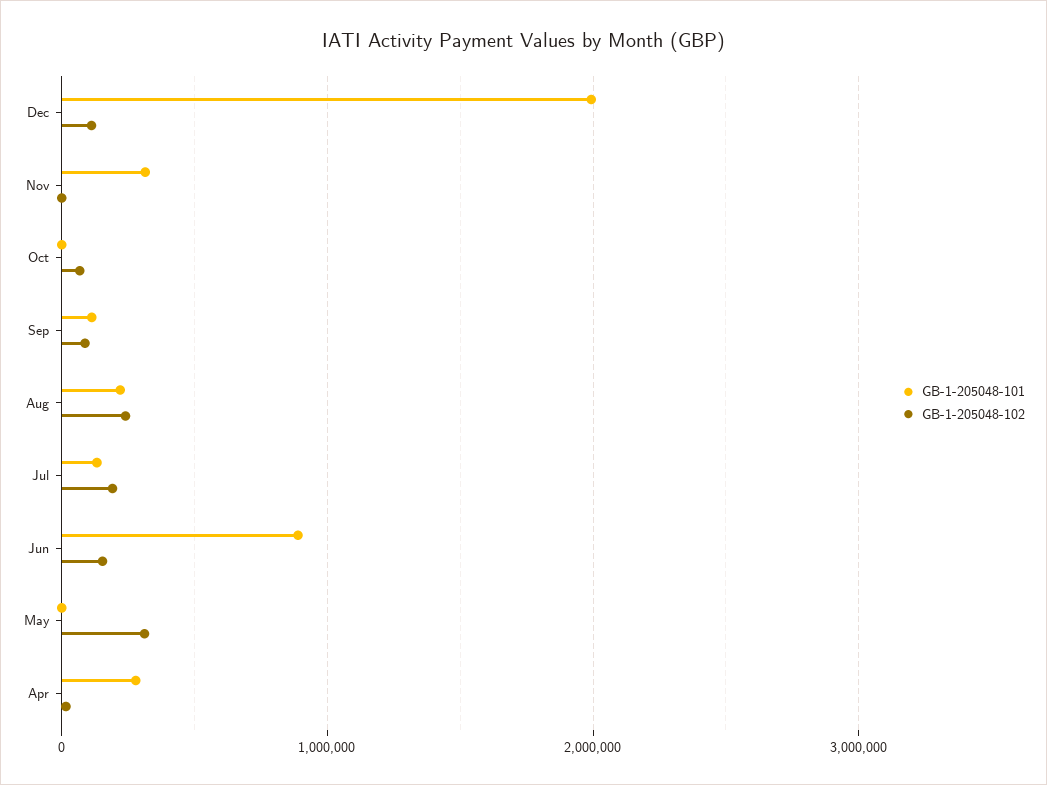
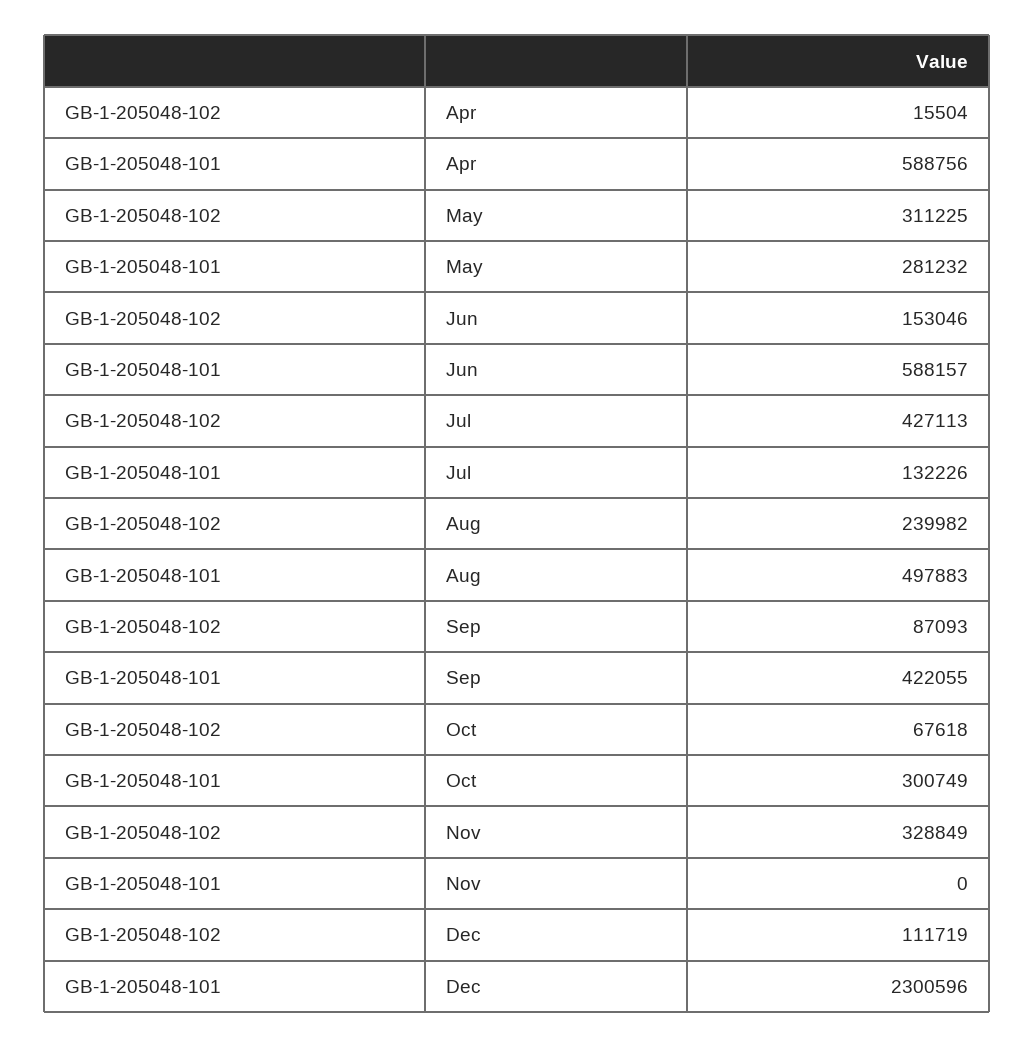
  {
    "GB-1-205048-101": {
-     "Dec": 2000000,
+     "Dec": 2300596,
-     "Nov": 300000,
+     "Nov": 0,
-     "Oct": 0,
+     "Oct": 300749,
-     "Sep": 100000,
+     "Sep": 422055,
-     "Aug": 200000,
+     "Aug": 497883,
      "Jul": 132226,
-     "Jun": 900000,
+     "Jun": 588157,
-     "May": 0,
+     "May": 281232,
-     "Apr": 300000
+     "Apr": 588756
    },
    "GB-1-205048-102": {
      "Dec": 111719,
-     "Nov": 0,
+     "Nov": 328849,
      "Oct": 67618,
      "Sep": 87093,
      "Aug": 239982,
-     "Jul": 200000,
+     "Jul": 427113,
      "Jun": 153046,
      "May": 311225,
      "Apr": 15504
    }
  }

